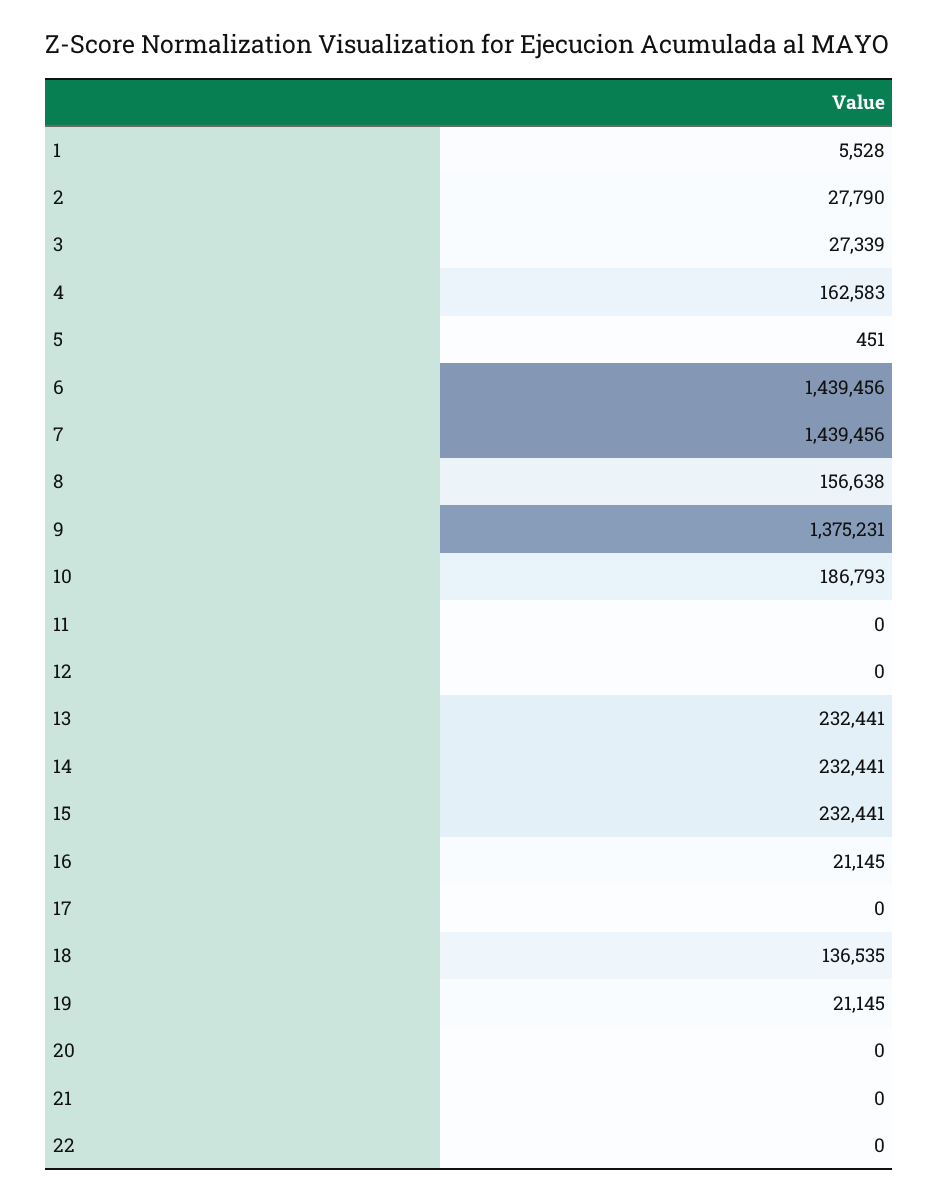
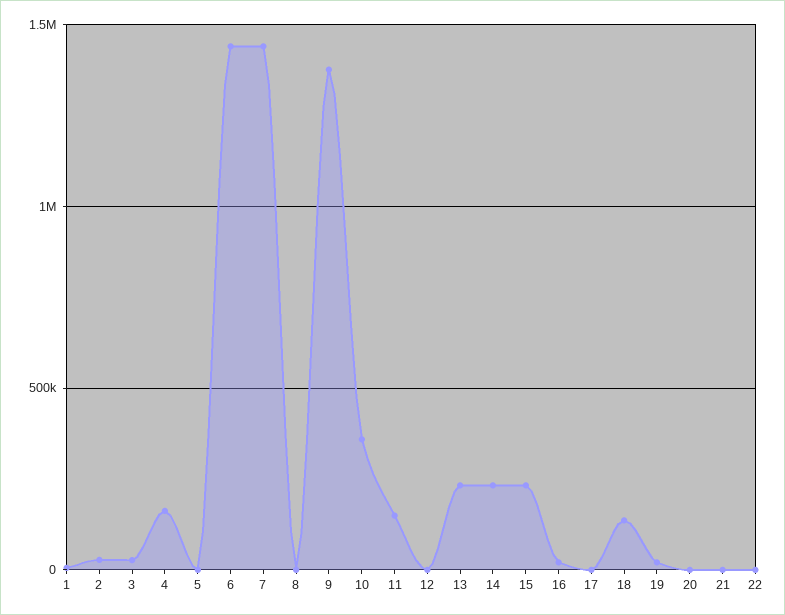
  {
    "1": 5528,
    "2": 27790,
    "3": 27339,
    "4": 162583,
    "5": 451,
    "6": 1439456,
    "7": 1439456,
-   "8": 156638,
+   "8": 0,
    "9": 1375231,
-   "10": 186793,
+   "10": 350000,
-   "11": 0,
+   "11": 150000,
    "12": 0,
    "13": 232441,
    "14": 232441,
    "15": 232441,
    "16": 21145,
    "17": 0,
    "18": 136535,
    "19": 21145,
    "20": 0,
    "21": 0,
    "22": 0
  }

